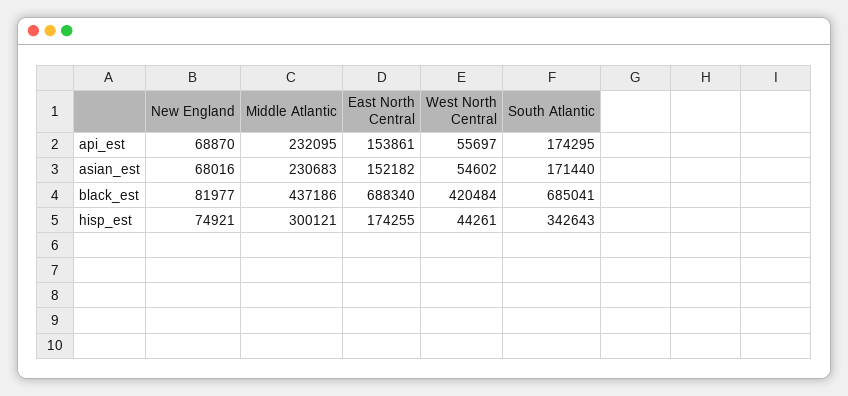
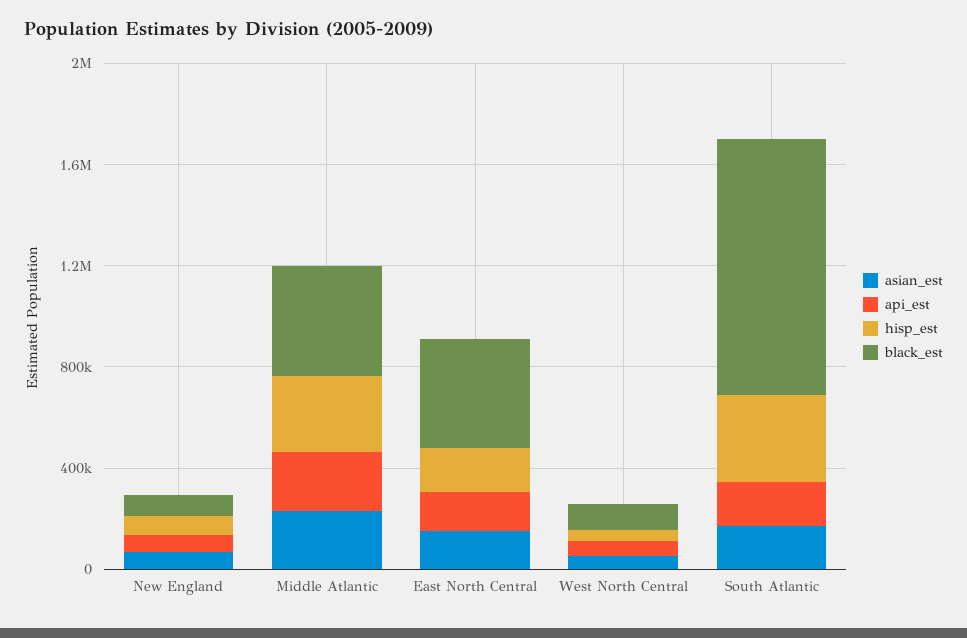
  {
    "api_est": {
      "New England": 68870,
      "Middle Atlantic": 232095,
      "East North Central": 153861,
      "West North Central": 55697,
      "South Atlantic": 174295
    },
    "asian_est": {
      "New England": 68016,
      "Middle Atlantic": 230683,
      "East North Central": 152182,
      "West North Central": 54602,
      "South Atlantic": 171440
    },
    "black_est": {
      "New England": 81977,
      "Middle Atlantic": 437186,
-     "East North Central": 688340,
+     "East North Central": 400000,
-     "West North Central": 420484,
+     "West North Central": 100000,
-     "South Atlantic": 685041
+     "South Atlantic": 1000000
    },
    "hisp_est": {
      "New England": 74921,
      "Middle Atlantic": 300121,
      "East North Central": 174255,
      "West North Central": 44261,
      "South Atlantic": 342643
    }
  }

